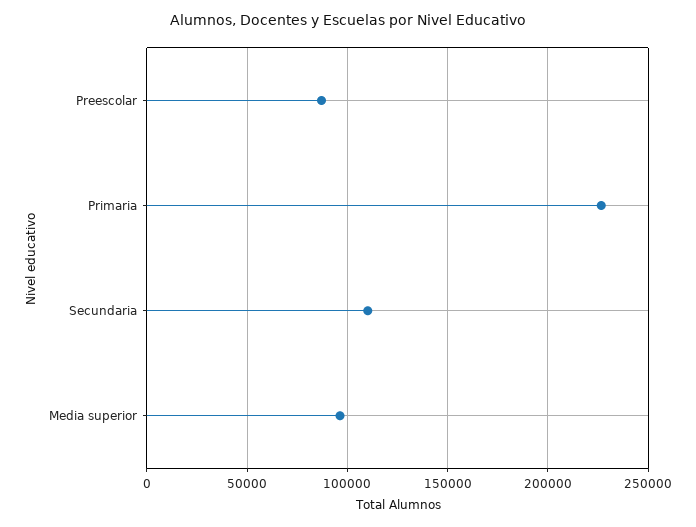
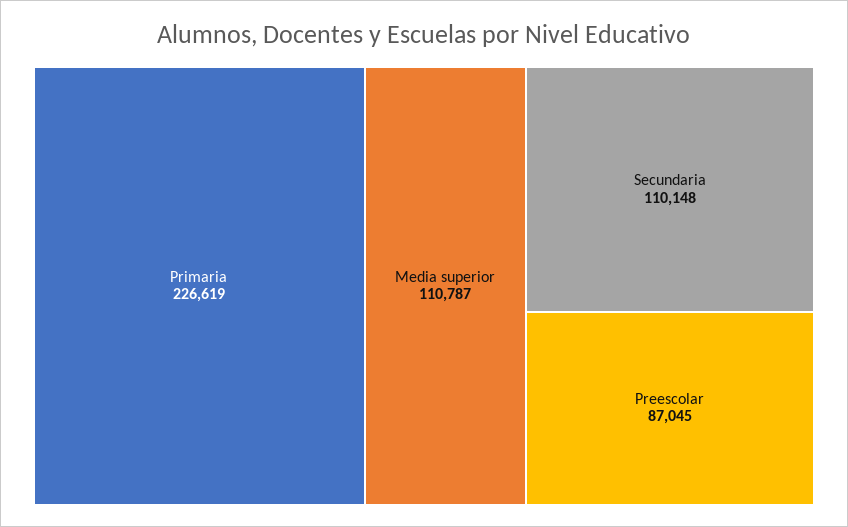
  {
    "Preescolar": 87045,
    "Primaria": 226619,
    "Secundaria": 110148,
-   "Media superior": 95000
+   "Media superior": 110787
  }

